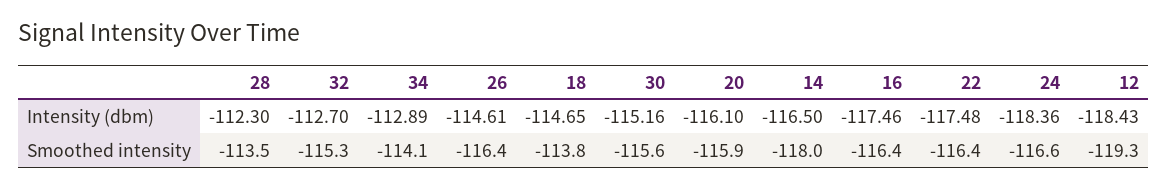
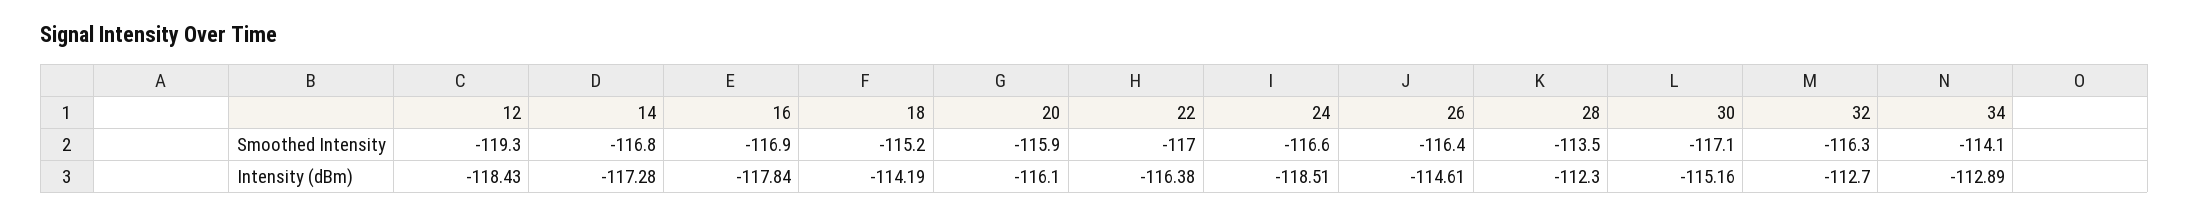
  {
    "28": {
      "Intensity (dbm)": -112.3,
      "Smoothed intensity": -113.5
    },
    "32": {
      "Intensity (dbm)": -112.7,
-     "Smoothed intensity": -115.3
+     "Smoothed intensity": -116.3
    },
    "34": {
      "Intensity (dbm)": -112.89,
      "Smoothed intensity": -114.1
    },
    "26": {
      "Intensity (dbm)": -114.61,
      "Smoothed intensity": -116.4
    },
    "18": {
-     "Intensity (dbm)": -114.65,
+     "Intensity (dbm)": -114.19,
-     "Smoothed intensity": -113.8
+     "Smoothed intensity": -115.2
    },
    "30": {
      "Intensity (dbm)": -115.16,
-     "Smoothed intensity": -115.6
+     "Smoothed intensity": -117.1
    },
    "20": {
      "Intensity (dbm)": -116.1,
      "Smoothed intensity": -115.9
    },
    "14": {
-     "Intensity (dbm)": -116.5,
+     "Intensity (dbm)": -117.28,
-     "Smoothed intensity": -118
+     "Smoothed intensity": -116.8
    },
    "16": {
-     "Intensity (dbm)": -117.46,
+     "Intensity (dbm)": -117.84,
-     "Smoothed intensity": -116.4
+     "Smoothed intensity": -116.9
    },
    "22": {
-     "Intensity (dbm)": -117.48,
+     "Intensity (dbm)": -116.38,
-     "Smoothed intensity": -116.4
+     "Smoothed intensity": -117
    },
    "24": {
-     "Intensity (dbm)": -118.36,
+     "Intensity (dbm)": -118.51,
      "Smoothed intensity": -116.6
    },
    "12": {
      "Intensity (dbm)": -118.43,
      "Smoothed intensity": -119.3
    }
  }

